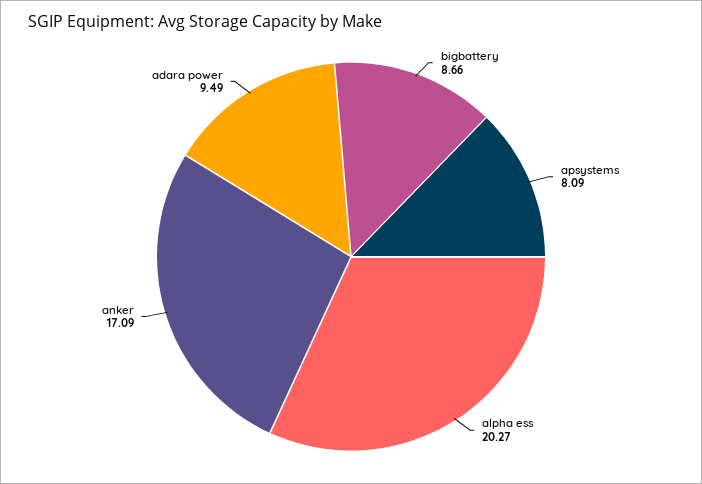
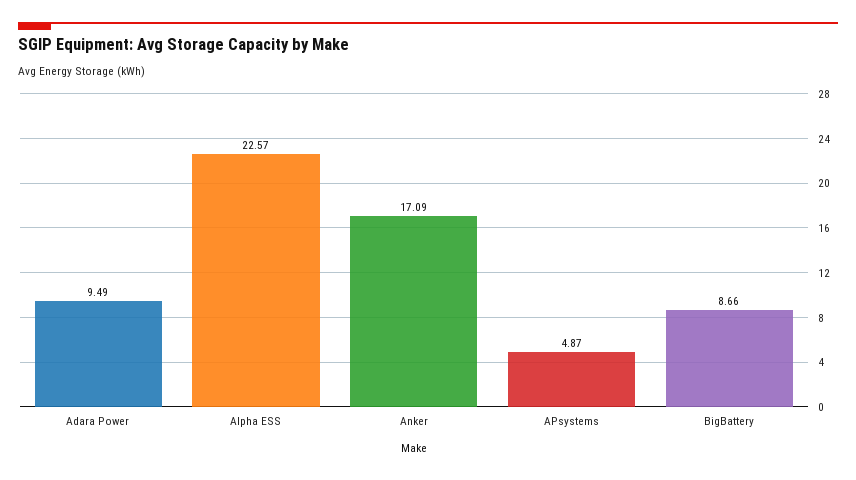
  {
    "bigbattery": 8.66,
-   "apsystems": 8.09,
+   "apsystems": 4.87,
-   "alpha ess": 20.27,
+   "alpha ess": 22.57,
    "anker": 17.09,
    "adara power": 9.49
  }

